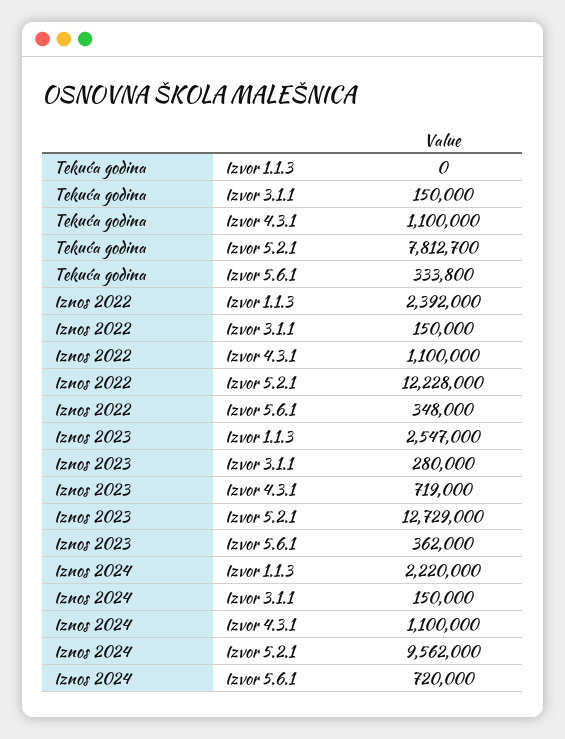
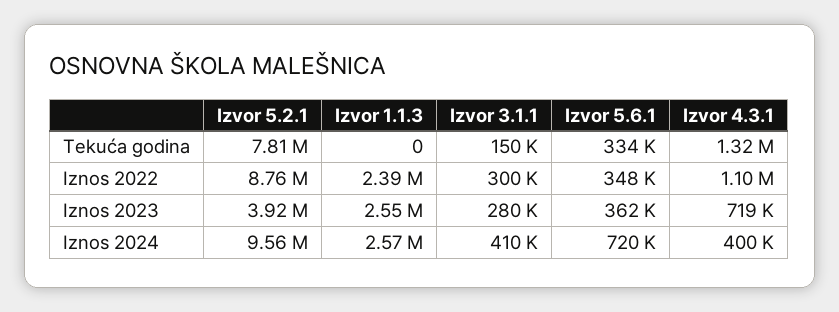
  {
    "Tekuća godina": {
      "Izvor 1.1.3": 0,
      "Izvor 3.1.1": 150000,
-     "Izvor 4.3.1": 1100000,
+     "Izvor 4.3.1": 1320000,
      "Izvor 5.2.1": 7812700,
      "Izvor 5.6.1": 333800
    },
    "Iznos 2022": {
      "Izvor 1.1.3": 2392000,
-     "Izvor 3.1.1": 150000,
+     "Izvor 3.1.1": 300000,
      "Izvor 4.3.1": 1100000,
-     "Izvor 5.2.1": 12228000,
+     "Izvor 5.2.1": 8760000,
      "Izvor 5.6.1": 348000
    },
    "Iznos 2023": {
      "Izvor 1.1.3": 2547000,
      "Izvor 3.1.1": 280000,
      "Izvor 4.3.1": 719000,
-     "Izvor 5.2.1": 12729000,
+     "Izvor 5.2.1": 3920000,
      "Izvor 5.6.1": 362000
    },
    "Iznos 2024": {
-     "Izvor 1.1.3": 2220000,
+     "Izvor 1.1.3": 2570000,
-     "Izvor 3.1.1": 150000,
+     "Izvor 3.1.1": 410000,
-     "Izvor 4.3.1": 1100000,
+     "Izvor 4.3.1": 400000,
      "Izvor 5.2.1": 9562000,
      "Izvor 5.6.1": 720000
    }
  }

